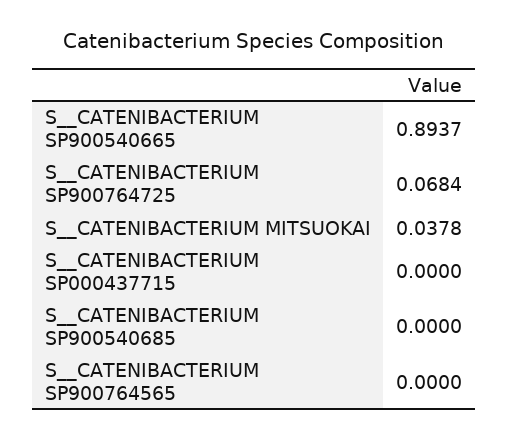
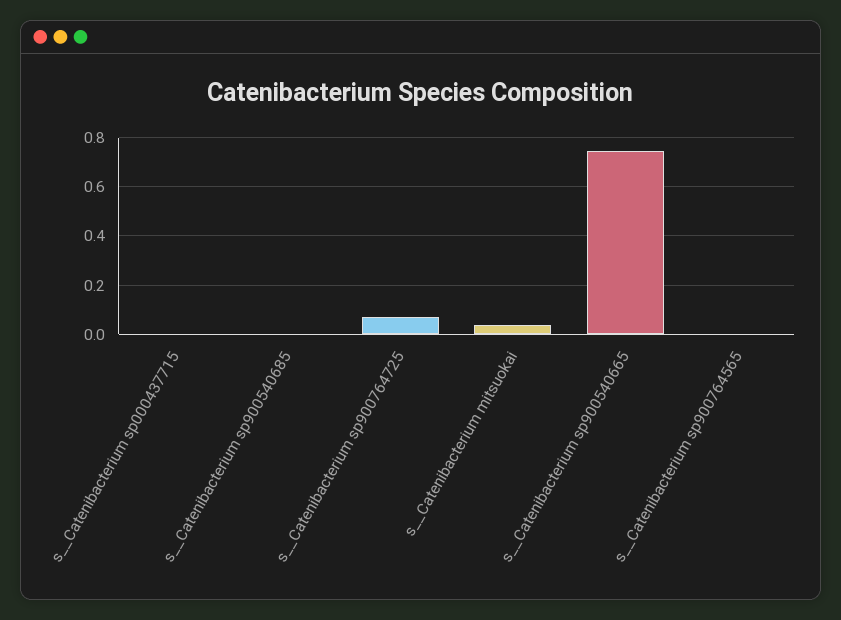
  {
-   "S__CATENIBACTERIUM SP900540665": 0.8937,
+   "S__CATENIBACTERIUM SP900540665": 0.75,
    "S__CATENIBACTERIUM SP900764725": 0.0684,
    "S__CATENIBACTERIUM MITSUOKAI": 0.0378,
    "S__CATENIBACTERIUM SP000437715": 0,
    "S__CATENIBACTERIUM SP900540685": 0,
    "S__CATENIBACTERIUM SP900764565": 0
  }

